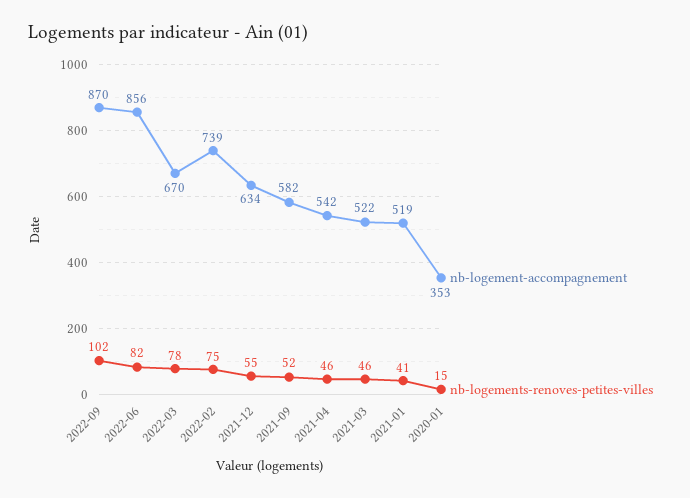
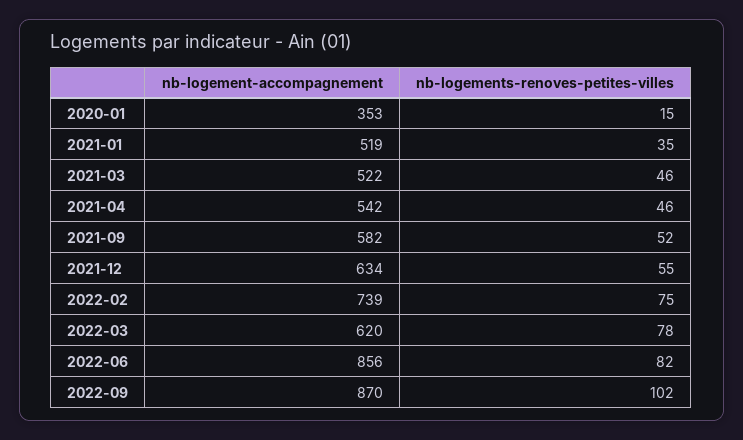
  {
    "nb-logement-accompagnement": {
      "2022-09": 870,
      "2022-06": 856,
-     "2022-03": 670,
+     "2022-03": 620,
      "2022-02": 739,
      "2021-12": 634,
      "2021-09": 582,
      "2021-04": 542,
      "2021-03": 522,
      "2021-01": 519,
      "2020-01": 353
    },
    "nb-logements-renoves-petites-villes": {
      "2022-09": 102,
      "2022-06": 82,
      "2022-03": 78,
      "2022-02": 75,
      "2021-12": 55,
      "2021-09": 52,
      "2021-04": 46,
      "2021-03": 46,
-     "2021-01": 41,
+     "2021-01": 35,
      "2020-01": 15
    }
  }

